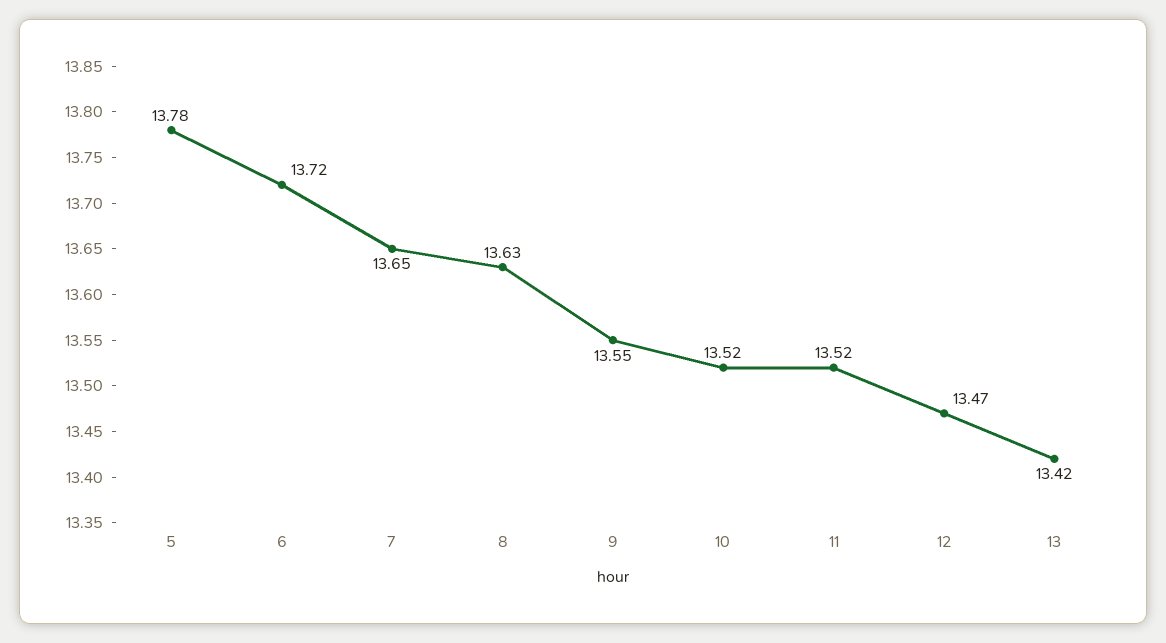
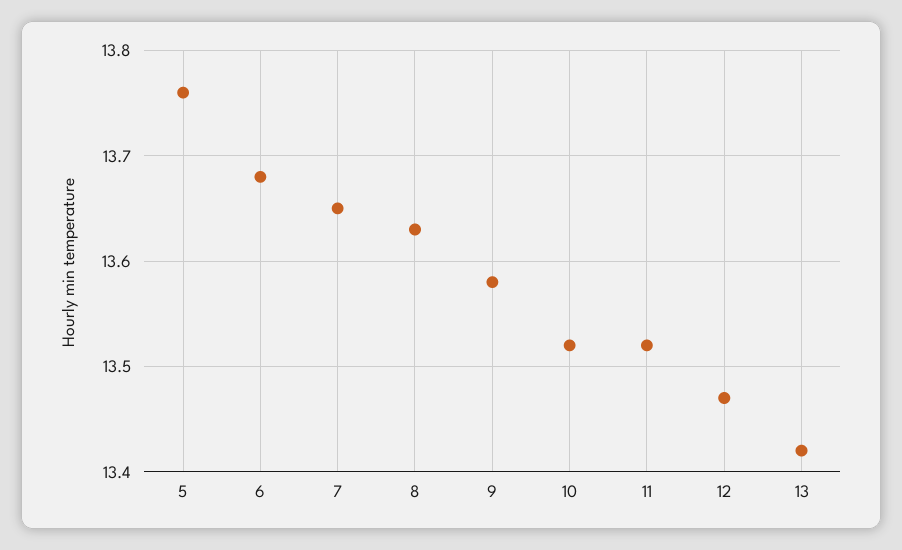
  {
-   "5": 13.78,
+   "5": 13.76,
-   "6": 13.72,
+   "6": 13.68,
    "7": 13.65,
    "8": 13.63,
-   "9": 13.55,
+   "9": 13.58,
    "10": 13.52,
    "11": 13.52,
    "12": 13.47,
    "13": 13.42
  }

